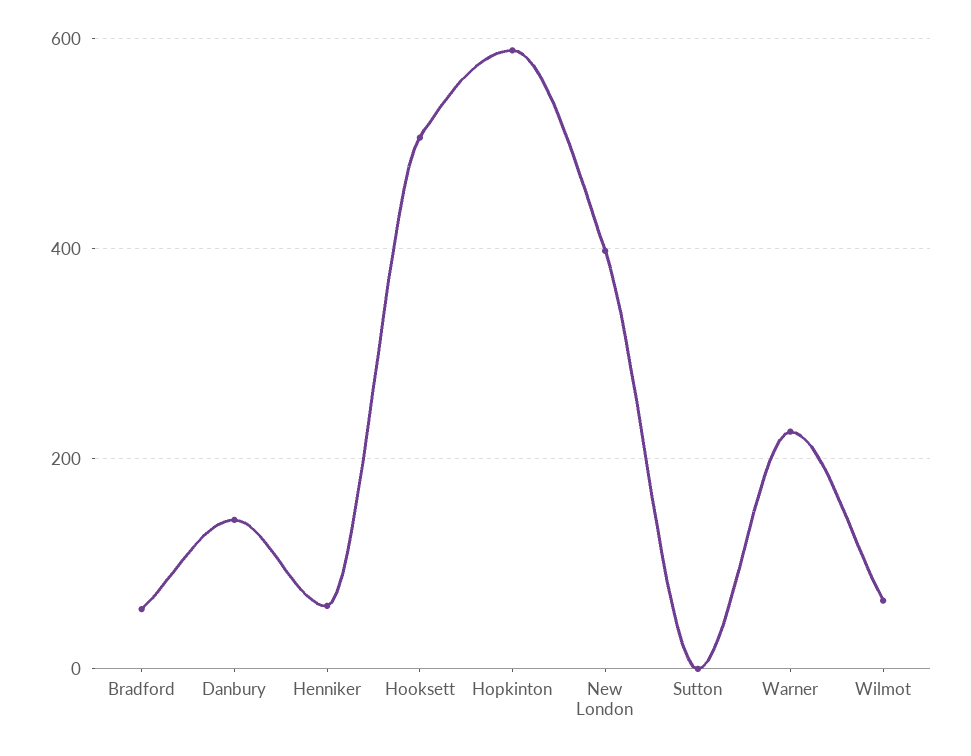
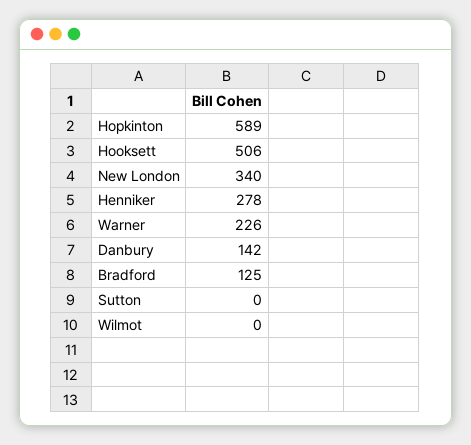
  {
-   "Bradford": 60,
+   "Bradford": 125,
    "Danbury": 142,
-   "Henniker": 60,
+   "Henniker": 278,
    "Hooksett": 506,
    "Hopkinton": 589,
-   "New London": 400,
+   "New London": 340,
    "Sutton": 0,
    "Warner": 226,
-   "Wilmot": 60
+   "Wilmot": 0
  }

